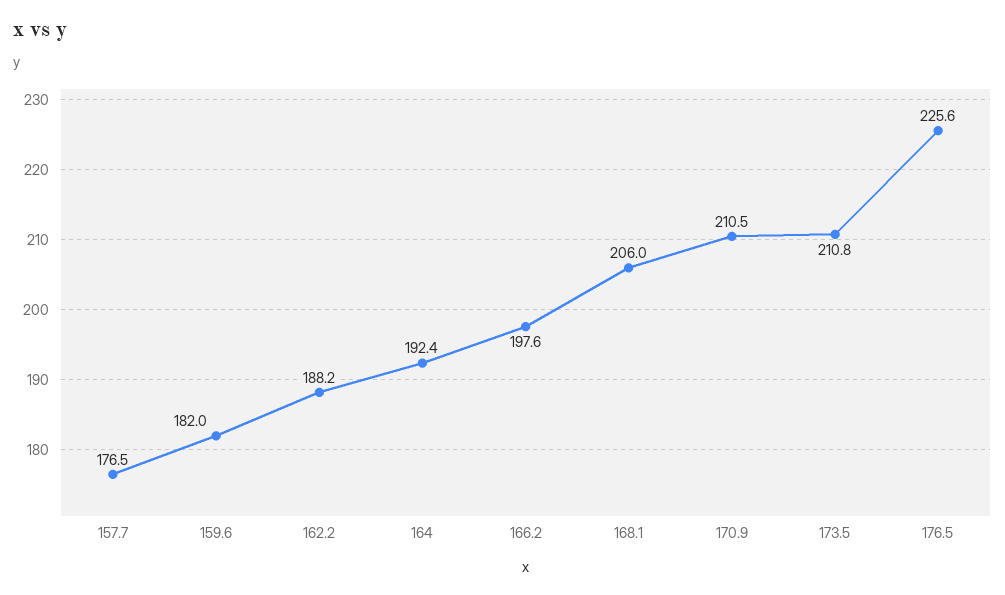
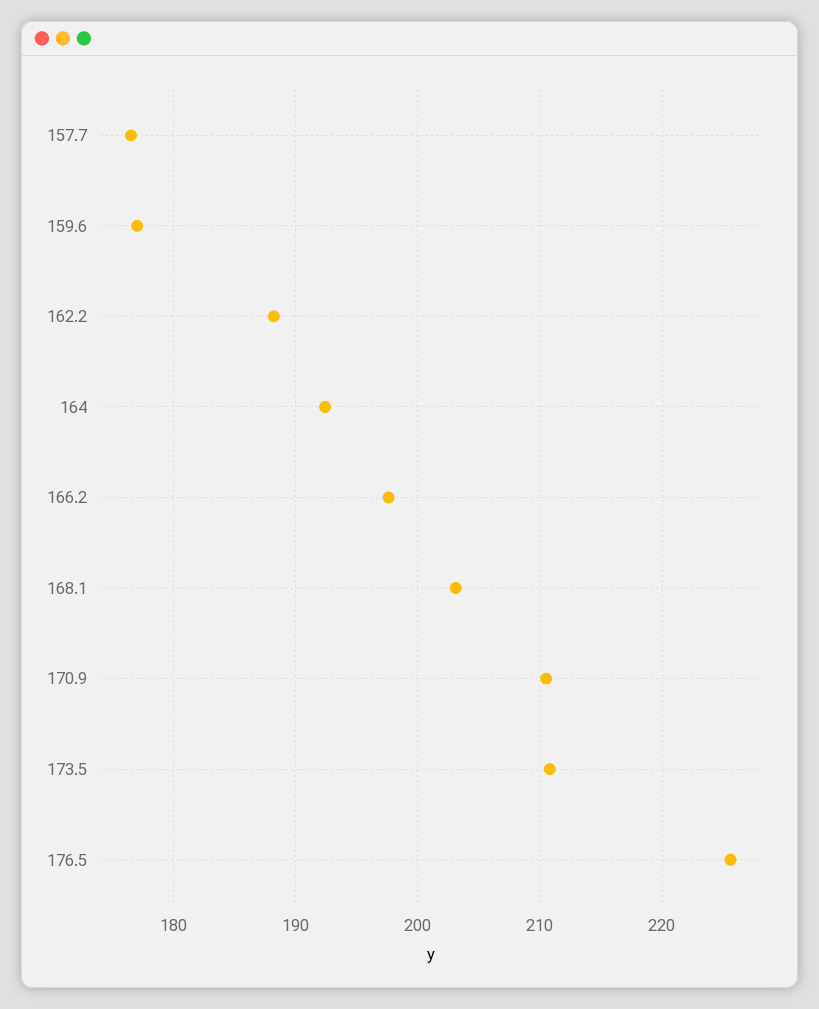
  {
    "157.7": 176.5,
-   "159.6": 182,
+   "159.6": 177,
    "162.2": 188.2,
    "164": 192.4,
    "166.2": 197.6,
-   "168.1": 206,
+   "168.1": 203,
    "170.9": 210.5,
    "173.5": 210.8,
    "176.5": 225.6
  }

